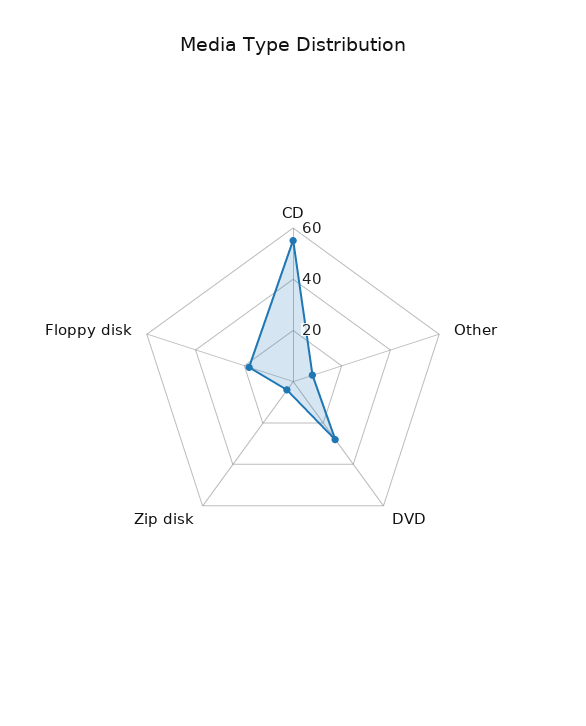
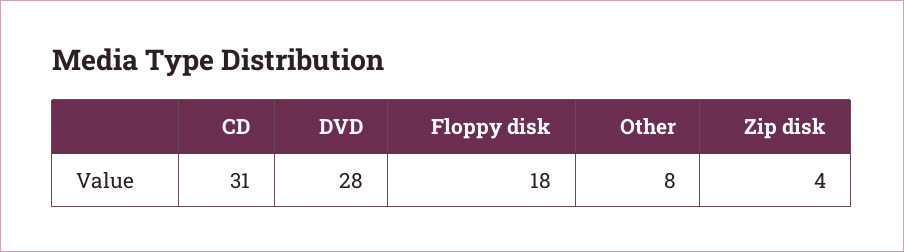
  {
-   "CD": 55,
+   "CD": 31,
    "Other": 8,
    "DVD": 28,
    "Zip disk": 4,
    "Floppy disk": 18
  }

